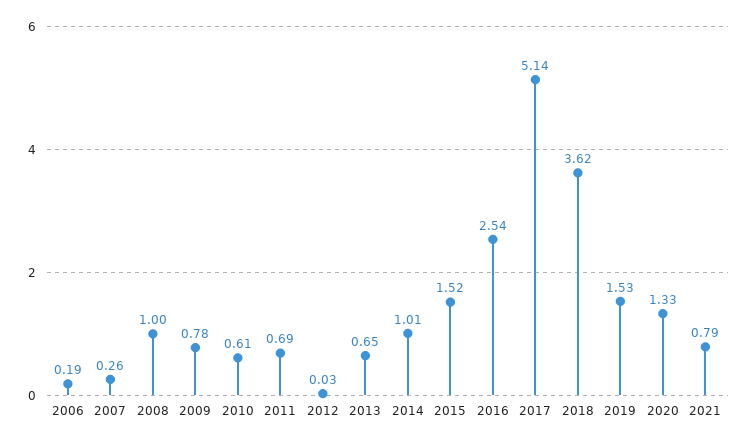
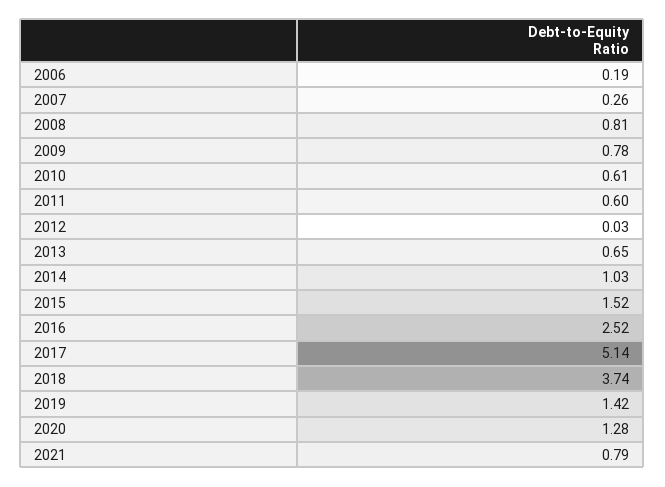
  {
    "2006": 0.19,
    "2007": 0.26,
-   "2008": 1,
+   "2008": 0.81,
    "2009": 0.78,
    "2010": 0.61,
-   "2011": 0.69,
+   "2011": 0.6,
    "2012": 0.03,
    "2013": 0.65,
-   "2014": 1.01,
+   "2014": 1.03,
    "2015": 1.52,
-   "2016": 2.54,
+   "2016": 2.52,
    "2017": 5.14,
-   "2018": 3.62,
+   "2018": 3.74,
-   "2019": 1.53,
+   "2019": 1.42,
-   "2020": 1.33,
+   "2020": 1.28,
    "2021": 0.79
  }

